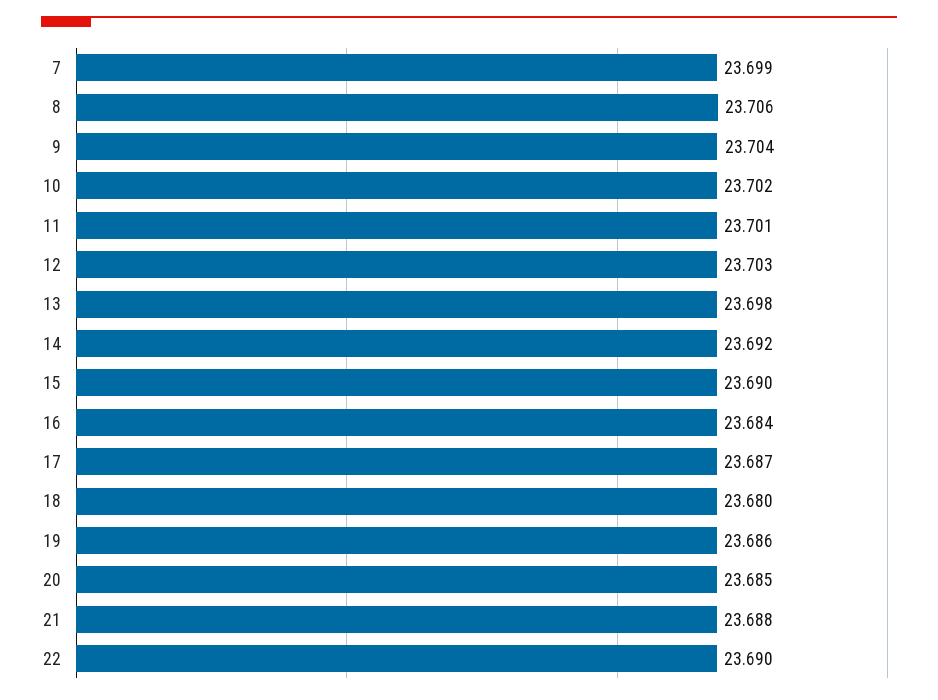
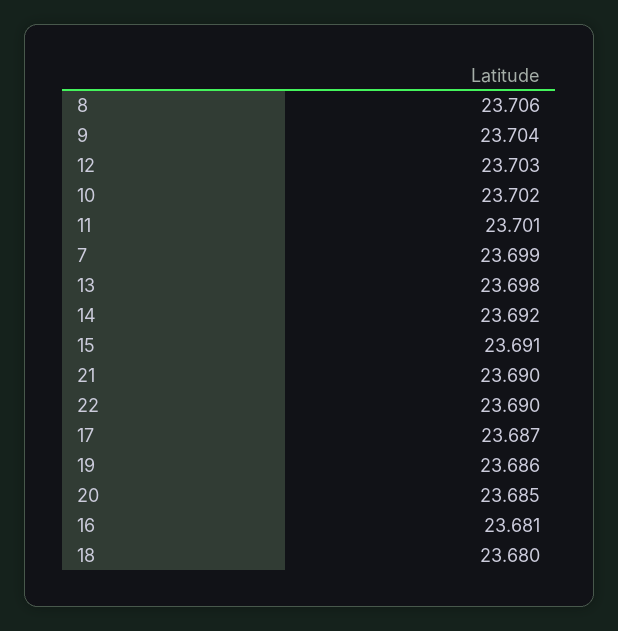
  {
    "7": 23.699,
    "8": 23.706,
    "9": 23.704,
    "10": 23.702,
    "11": 23.701,
    "12": 23.703,
    "13": 23.698,
    "14": 23.692,
-   "15": 23.69,
+   "15": 23.691,
-   "16": 23.684,
+   "16": 23.681,
    "17": 23.687,
    "18": 23.68,
    "19": 23.686,
    "20": 23.685,
-   "21": 23.688,
+   "21": 23.69,
    "22": 23.69
  }

